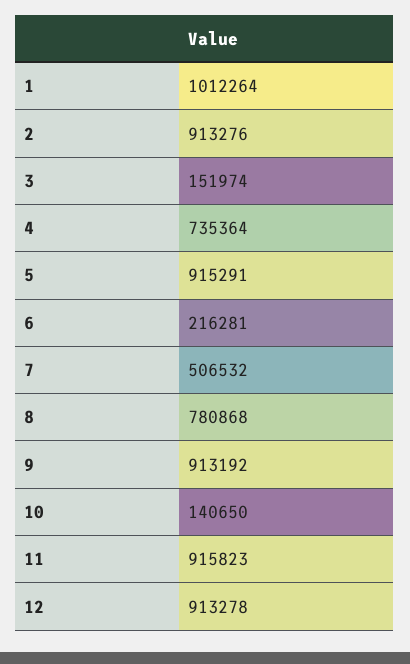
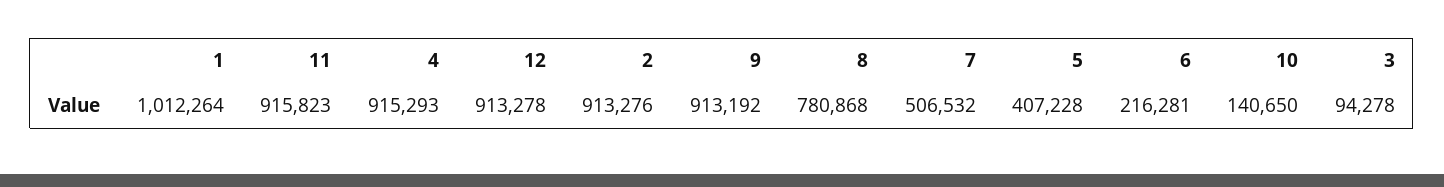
  {
    "1": 1012264,
    "2": 913276,
-   "3": 151974,
+   "3": 94278,
-   "4": 735364,
+   "4": 915293,
-   "5": 915291,
+   "5": 407228,
    "6": 216281,
    "7": 506532,
    "8": 780868,
    "9": 913192,
    "10": 140650,
    "11": 915823,
    "12": 913278
  }

